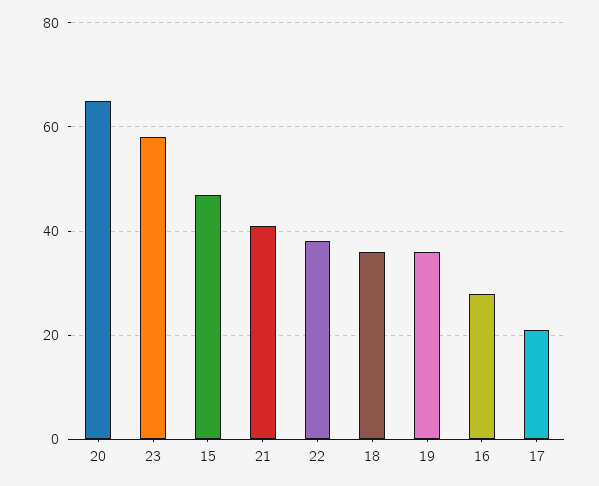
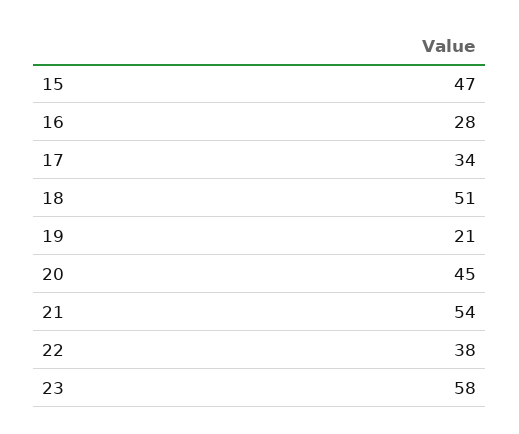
  {
-   "20": 65,
+   "20": 45,
    "23": 58,
    "15": 47,
-   "21": 40,
+   "21": 54,
    "22": 38,
-   "18": 35,
+   "18": 51,
-   "19": 35,
+   "19": 21,
    "16": 28,
-   "17": 20
+   "17": 34
  }

